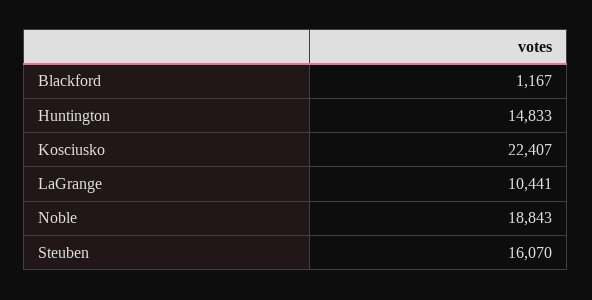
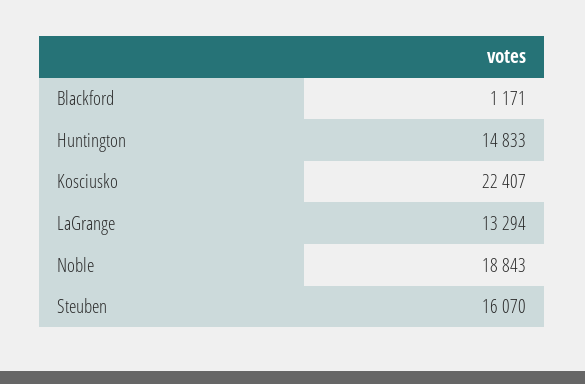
  {
-   "Blackford": 1167,
+   "Blackford": 1171,
    "Huntington": 14833,
    "Kosciusko": 22407,
-   "LaGrange": 10441,
+   "LaGrange": 13294,
    "Noble": 18843,
    "Steuben": 16070
  }

